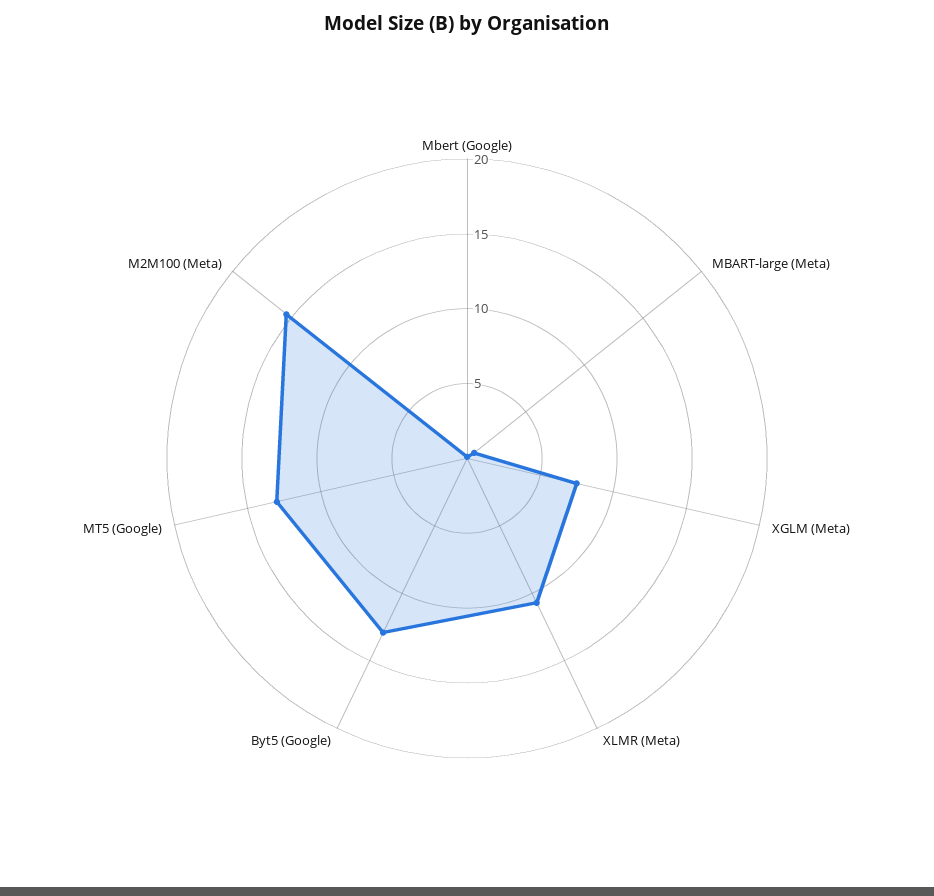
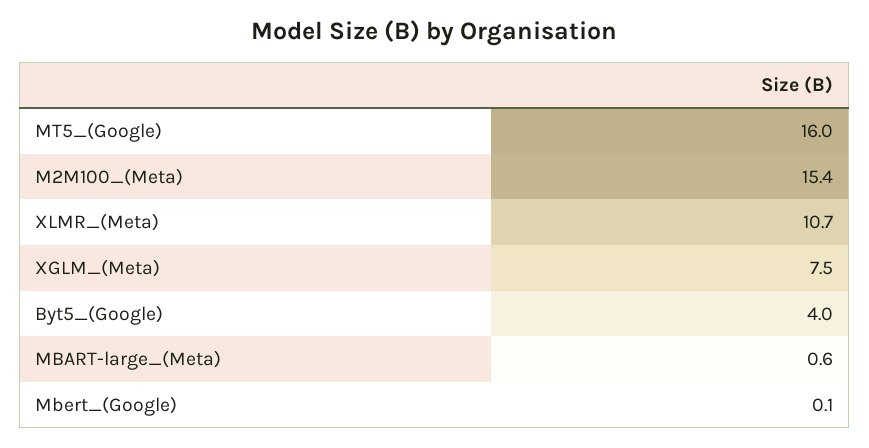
  {
    "Mbert (Google)": 0.1,
    "MBART-large (Meta)": 0.6,
    "XGLM (Meta)": 7.5,
    "XLMR (Meta)": 10.7,
-   "Byt5 (Google)": 13,
+   "Byt5 (Google)": 4,
-   "MT5 (Google)": 13,
+   "MT5 (Google)": 16,
    "M2M100 (Meta)": 15.4
  }

